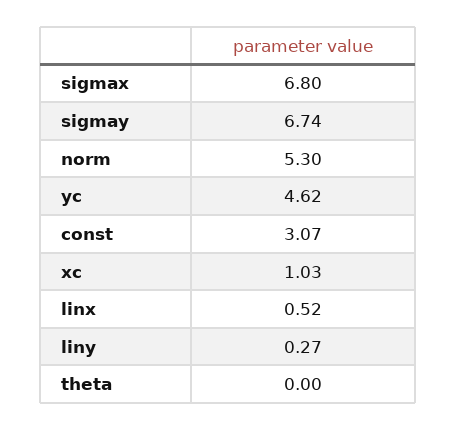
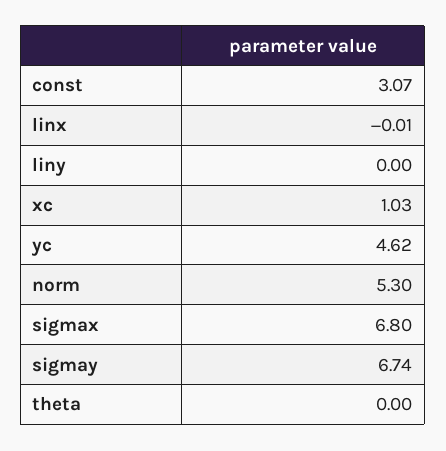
  {
    "sigmax": 6.8,
    "sigmay": 6.74,
    "norm": 5.3,
    "yc": 4.62,
    "const": 3.07,
    "xc": 1.03,
-   "linx": 0.52,
+   "linx": -0.01,
-   "liny": 0.27,
+   "liny": 0,
    "theta": 0
  }

